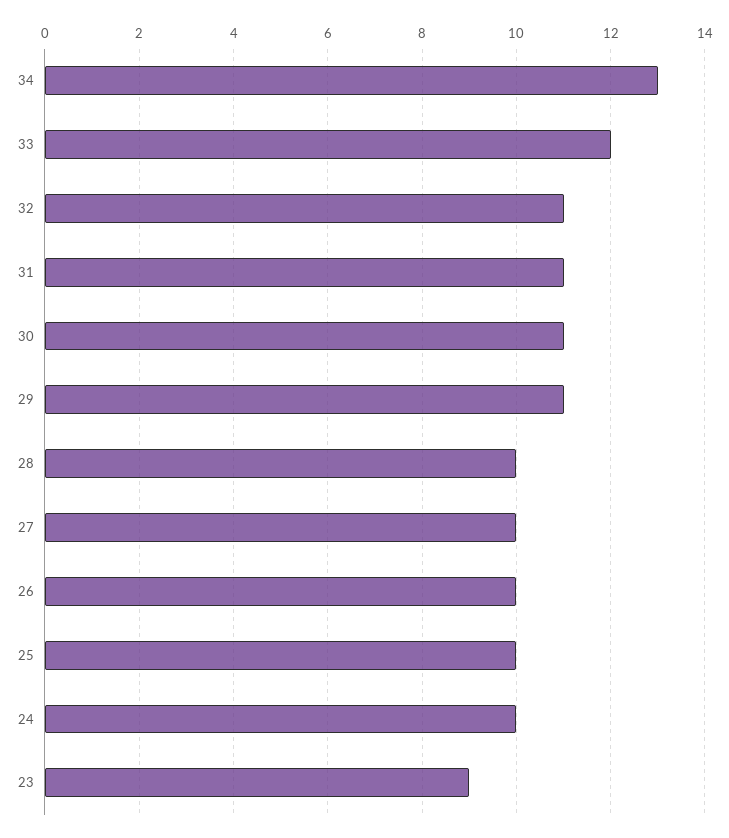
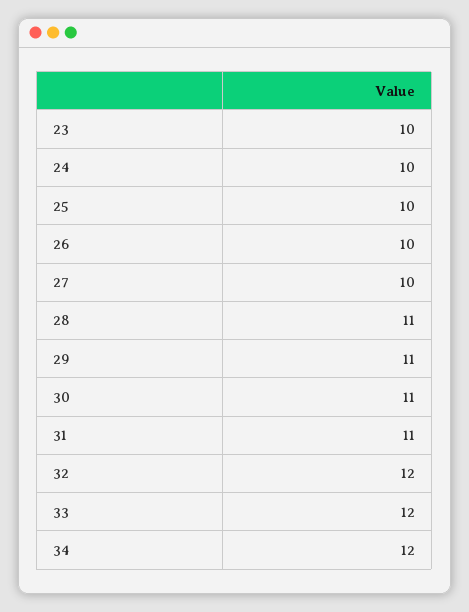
  {
-   "34": 13,
+   "34": 12,
    "33": 12,
-   "32": 11,
+   "32": 12,
    "31": 11,
    "30": 11,
    "29": 11,
-   "28": 10,
+   "28": 11,
    "27": 10,
    "26": 10,
    "25": 10,
    "24": 10,
-   "23": 9
+   "23": 10
  }

